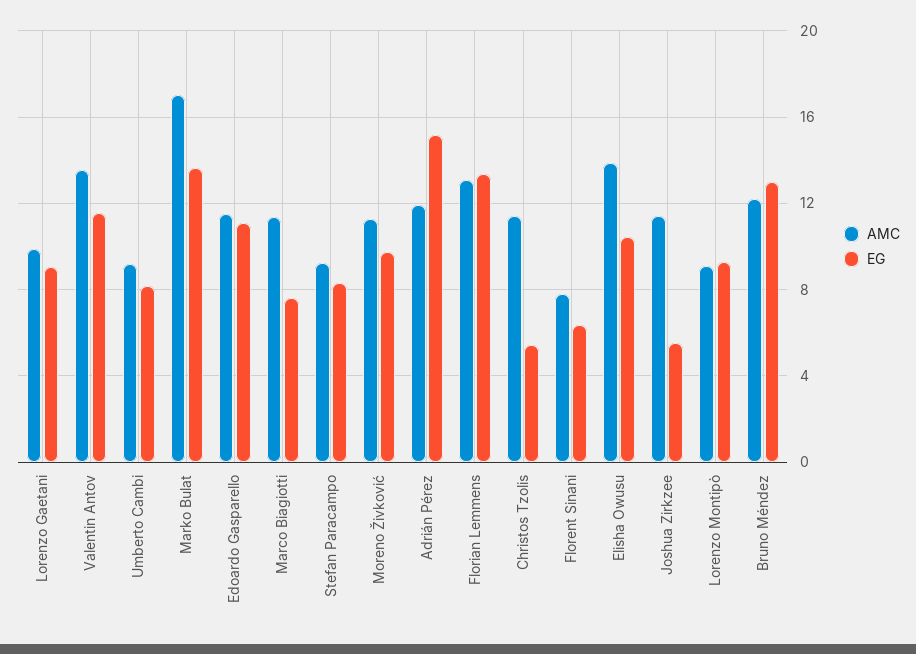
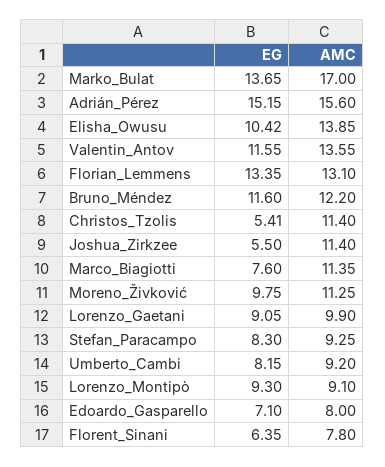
  {
    "AMC": {
      "Lorenzo Gaetani": 9.9,
      "Valentin Antov": 13.55,
      "Umberto Cambi": 9.2,
      "Marko Bulat": 17,
-     "Edoardo Gasparello": 11.5,
+     "Edoardo Gasparello": 8,
      "Marco Biagiotti": 11.35,
      "Stefan Paracampo": 9.25,
      "Moreno Živković": 11.25,
-     "Adrián Pérez": 12,
+     "Adrián Pérez": 15.6,
      "Florian Lemmens": 13.1,
      "Christos Tzolis": 11.4,
      "Florent Sinani": 7.8,
      "Elisha Owusu": 13.85,
      "Joshua Zirkzee": 11.4,
      "Lorenzo Montipò": 9.1,
      "Bruno Méndez": 12.2
    },
    "EG": {
      "Lorenzo Gaetani": 9.05,
      "Valentin Antov": 11.55,
      "Umberto Cambi": 8.15,
      "Marko Bulat": 13.65,
-     "Edoardo Gasparello": 11,
+     "Edoardo Gasparello": 7.1,
      "Marco Biagiotti": 7.6,
      "Stefan Paracampo": 8.3,
      "Moreno Živković": 9.75,
      "Adrián Pérez": 15.15,
      "Florian Lemmens": 13.35,
      "Christos Tzolis": 5.41,
      "Florent Sinani": 6.35,
      "Elisha Owusu": 10.42,
      "Joshua Zirkzee": 5.5,
      "Lorenzo Montipò": 9.3,
-     "Bruno Méndez": 13
+     "Bruno Méndez": 11.6
    }
  }

